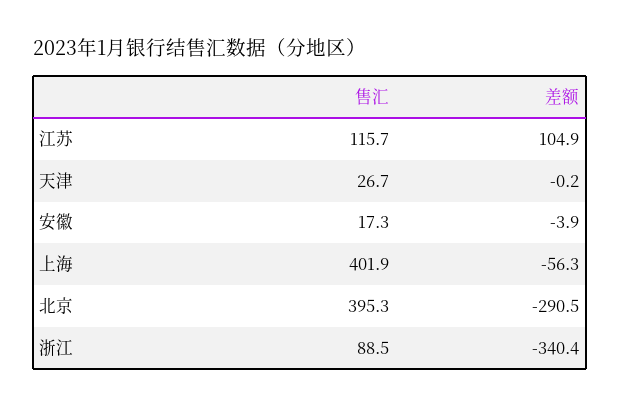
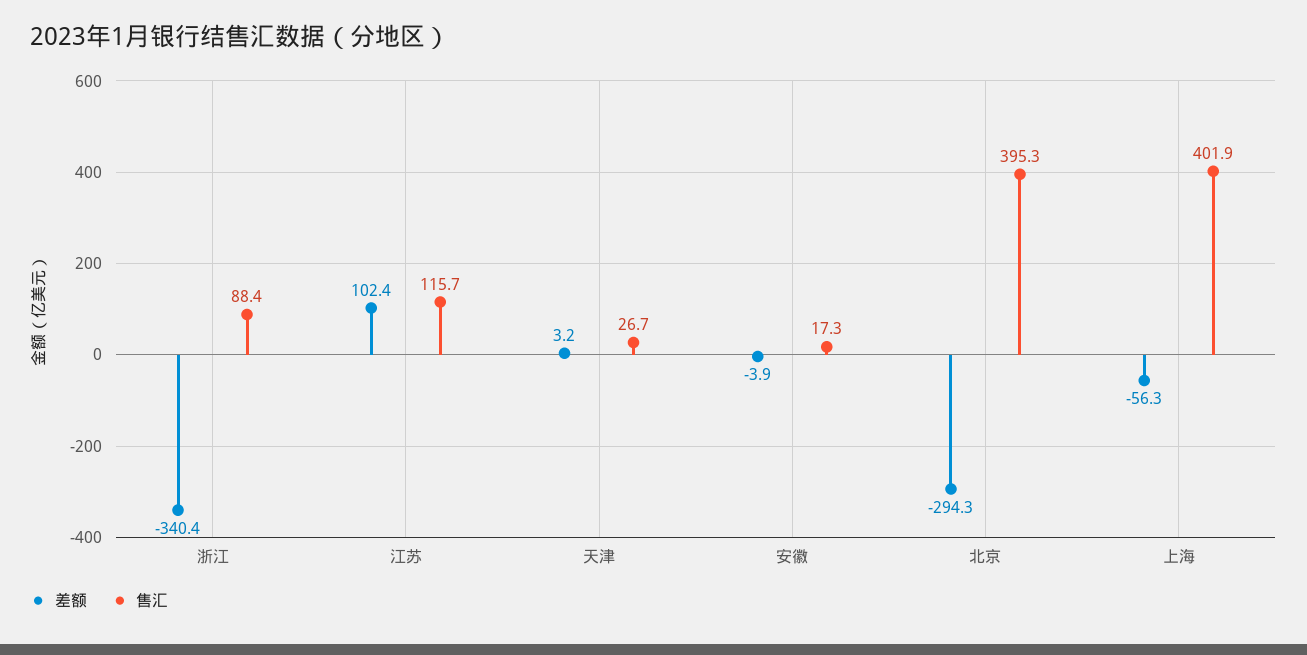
  {
    "售汇": {
      "江苏": 115.7,
      "天津": 26.7,
      "安徽": 17.3,
      "上海": 401.9,
      "北京": 395.3,
-     "浙江": 88.5
+     "浙江": 88.4
    },
    "差额": {
-     "江苏": 104.9,
+     "江苏": 102.4,
-     "天津": -0.2,
+     "天津": 3.2,
      "安徽": -3.9,
      "上海": -56.3,
-     "北京": -290.5,
+     "北京": -294.3,
      "浙江": -340.4
    }
  }

